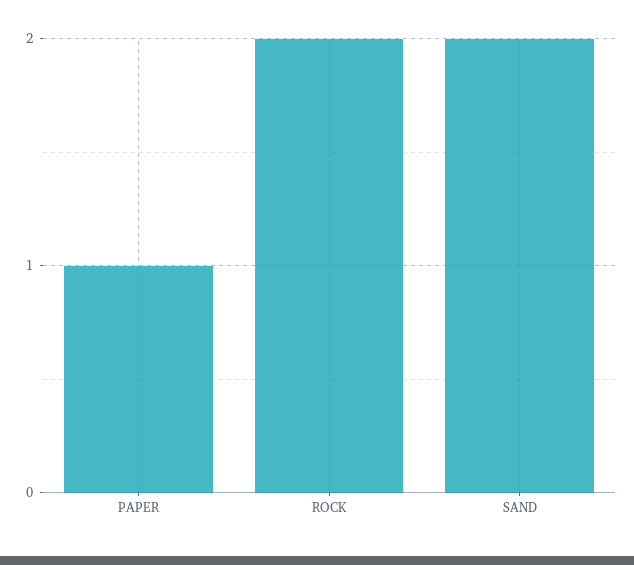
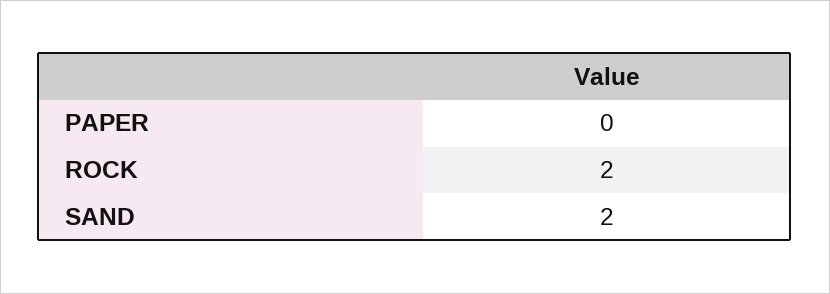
  {
-   "PAPER": 1,
+   "PAPER": 0,
    "ROCK": 2,
    "SAND": 2
  }

